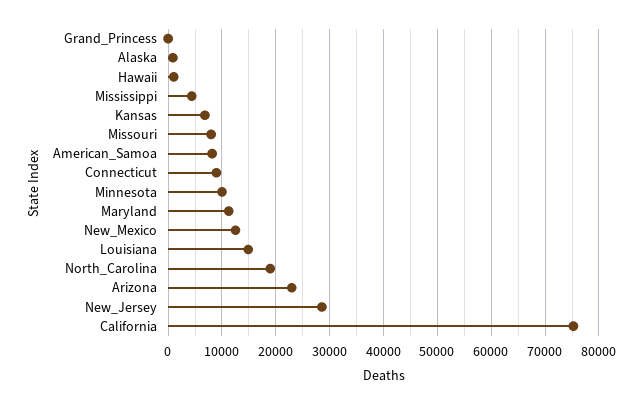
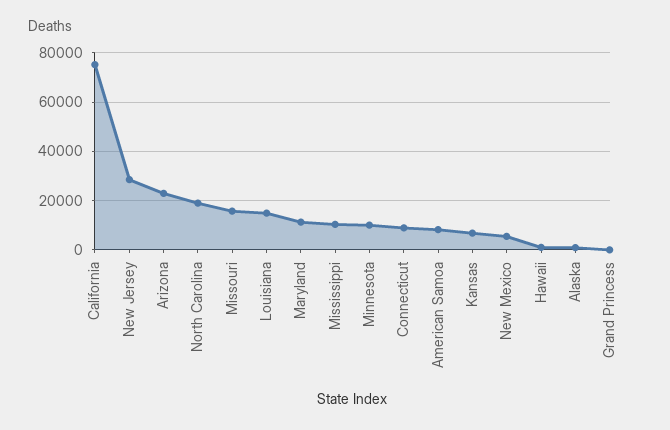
  {
    "Grand_Princess": 0,
    "Alaska": 0,
    "Hawaii": 2000,
-   "Mississippi": 4000,
+   "Mississippi": 10000,
    "Kansas": 6000,
-   "Missouri": 8000,
+   "Missouri": 15000,
    "American_Samoa": 8000,
    "Connecticut": 8000,
    "Minnesota": 10000,
    "Maryland": 12000,
-   "New_Mexico": 12000,
+   "New_Mexico": 5000,
    "Louisiana": 14000,
    "North_Carolina": 18000,
    "Arizona": 22000,
    "New_Jersey": 28000,
    "California": 76000
  }

